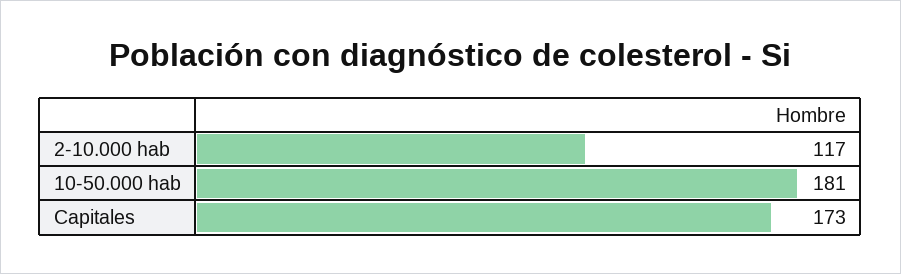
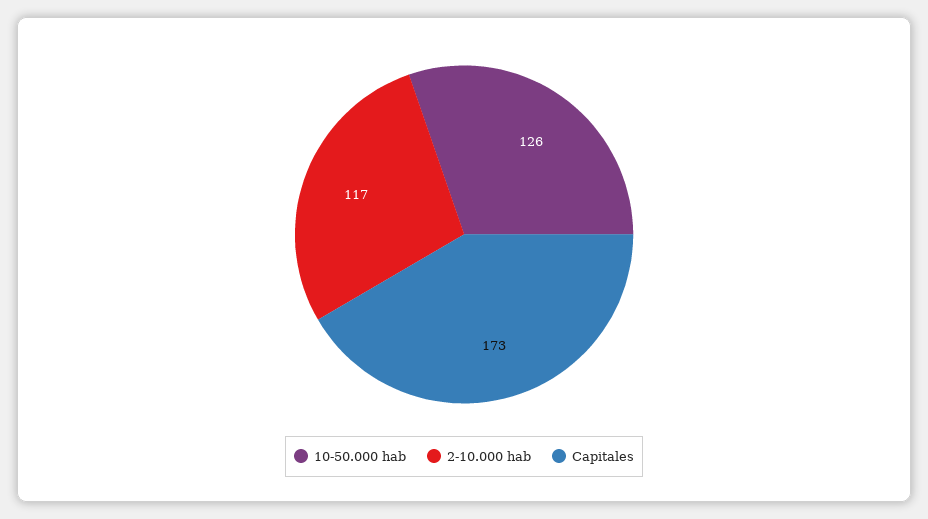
  {
    "2-10.000 hab": 117,
-   "10-50.000 hab": 181,
+   "10-50.000 hab": 126,
    "Capitales": 173
  }

